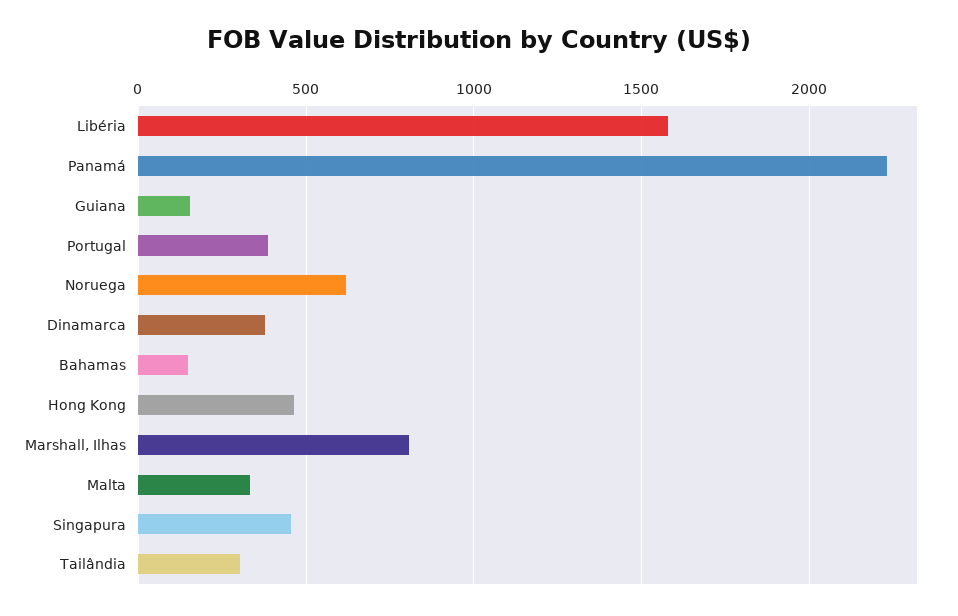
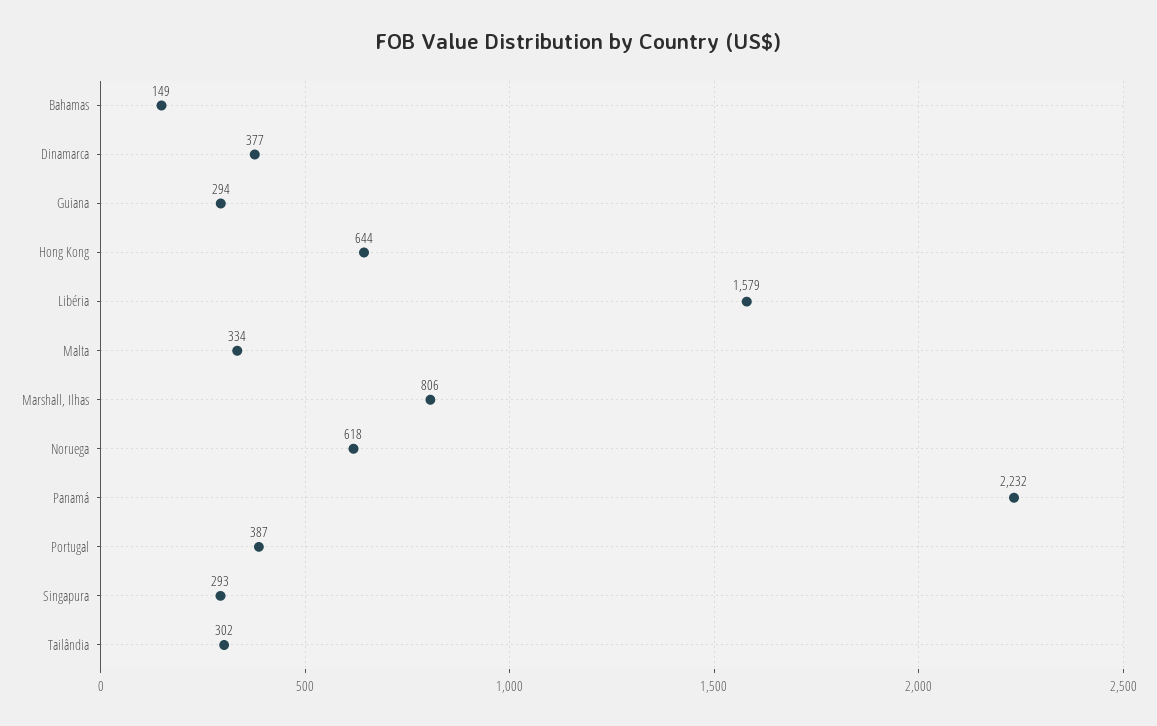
  {
    "Libéria": 1579,
    "Panamá": 2232,
-   "Guiana": 150,
+   "Guiana": 294,
    "Portugal": 387,
    "Noruega": 618,
    "Dinamarca": 377,
    "Bahamas": 149,
-   "Hong Kong": 450,
+   "Hong Kong": 644,
    "Marshall, Ilhas": 806,
    "Malta": 334,
-   "Singapura": 450,
+   "Singapura": 293,
    "Tailândia": 302
  }

